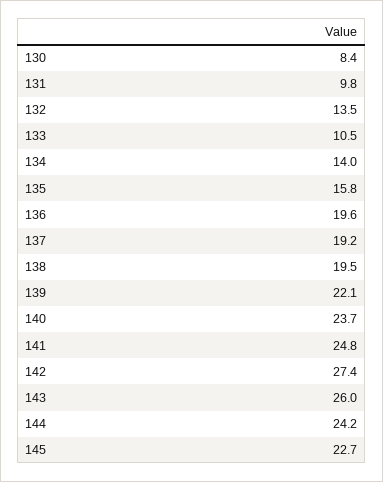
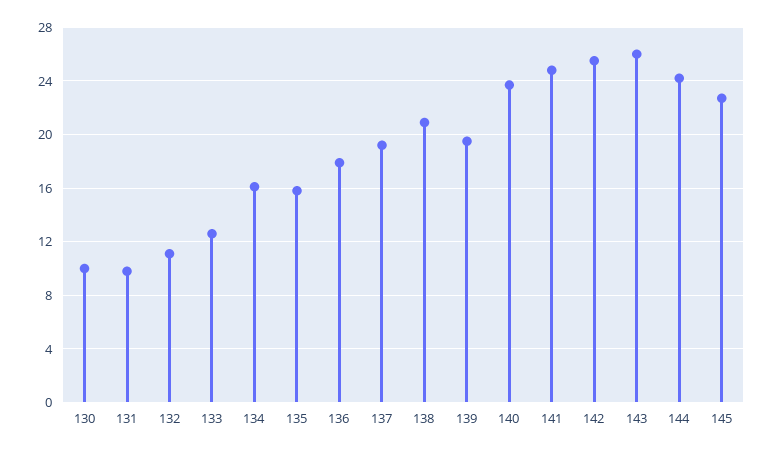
  {
-   "130": 8.4,
+   "130": 10,
    "131": 9.8,
-   "132": 13.5,
+   "132": 11,
-   "133": 10.5,
+   "133": 12.5,
-   "134": 14,
+   "134": 16,
    "135": 15.8,
-   "136": 19.6,
+   "136": 18,
    "137": 19.2,
-   "138": 19.5,
+   "138": 21,
-   "139": 22.1,
+   "139": 19.5,
    "140": 23.7,
    "141": 24.8,
-   "142": 27.4,
+   "142": 25.5,
    "143": 26,
    "144": 24.2,
    "145": 22.7
  }

